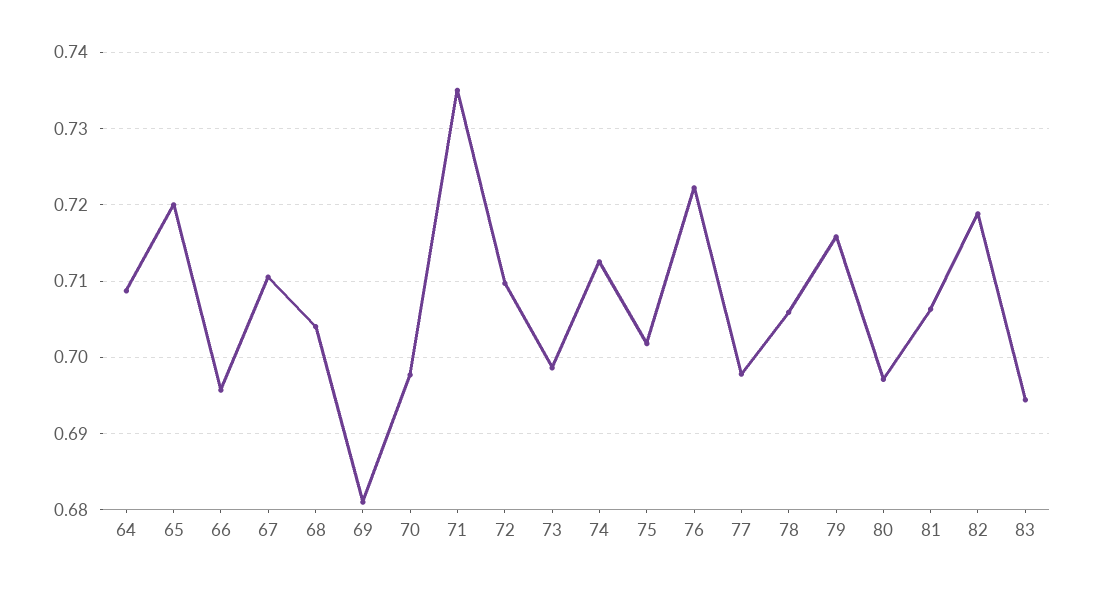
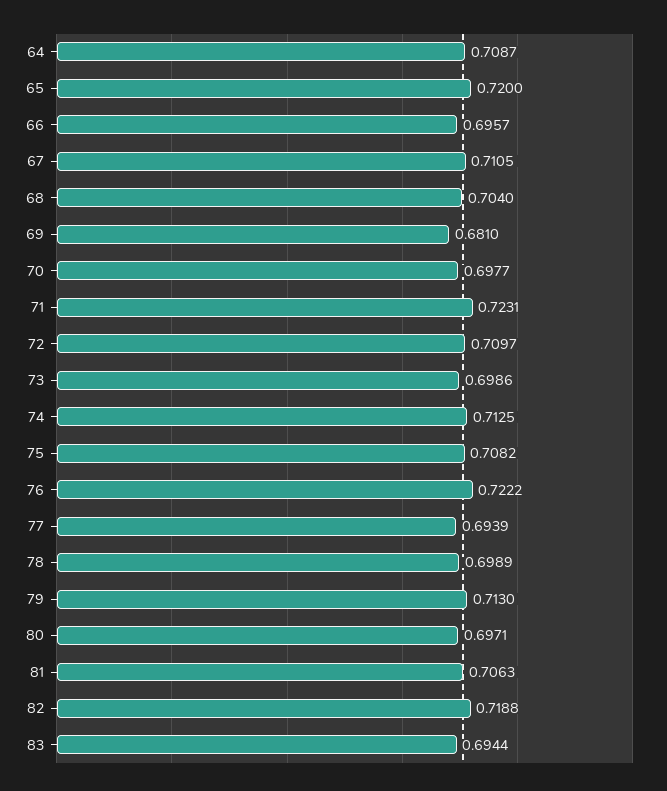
  {
    "64": 0.7087,
    "65": 0.72,
    "66": 0.6957,
    "67": 0.7105,
    "68": 0.704,
    "69": 0.681,
    "70": 0.6977,
-   "71": 0.735,
+   "71": 0.7231,
    "72": 0.7097,
    "73": 0.6986,
    "74": 0.7125,
-   "75": 0.702,
+   "75": 0.7082,
    "76": 0.7222,
-   "77": 0.698,
+   "77": 0.6939,
-   "78": 0.706,
+   "78": 0.6989,
-   "79": 0.716,
+   "79": 0.713,
    "80": 0.6971,
    "81": 0.7063,
    "82": 0.7188,
    "83": 0.6944
  }

